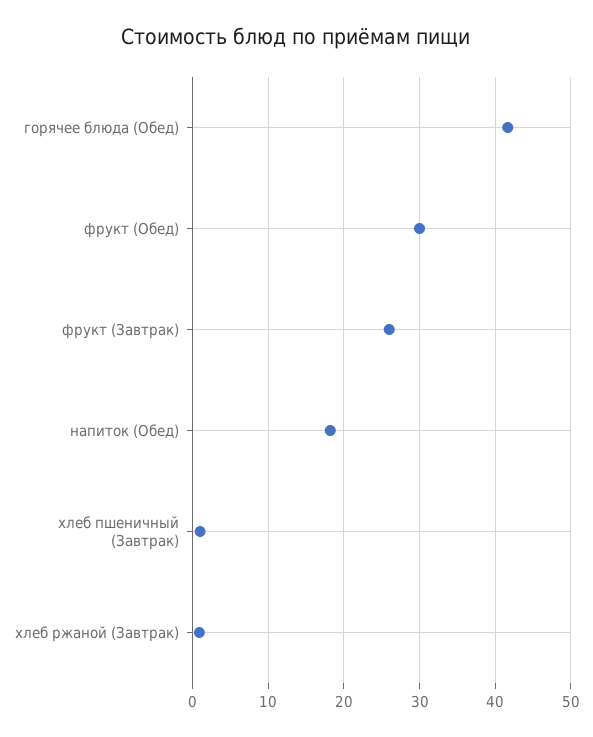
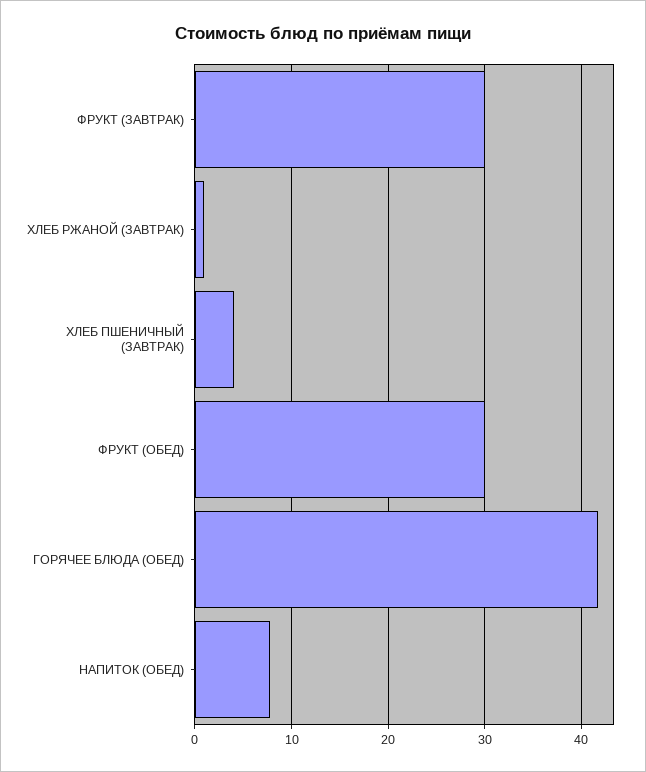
  {
    "горячее блюда (Обед)": 42,
    "фрукт (Обед)": 30,
-   "фрукт (Завтрак)": 26,
+   "фрукт (Завтрак)": 30,
-   "напиток (Обед)": 18,
+   "напиток (Обед)": 8,
-   "хлеб пшеничный (Завтрак)": 1,
+   "хлеб пшеничный (Завтрак)": 4,
    "хлеб ржаной (Завтрак)": 1
  }

